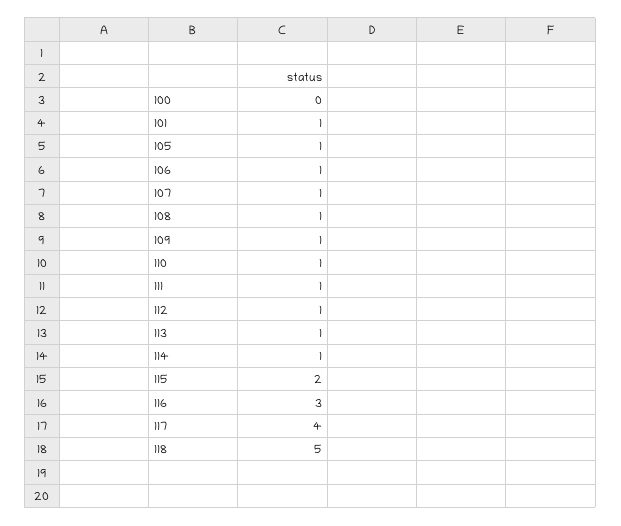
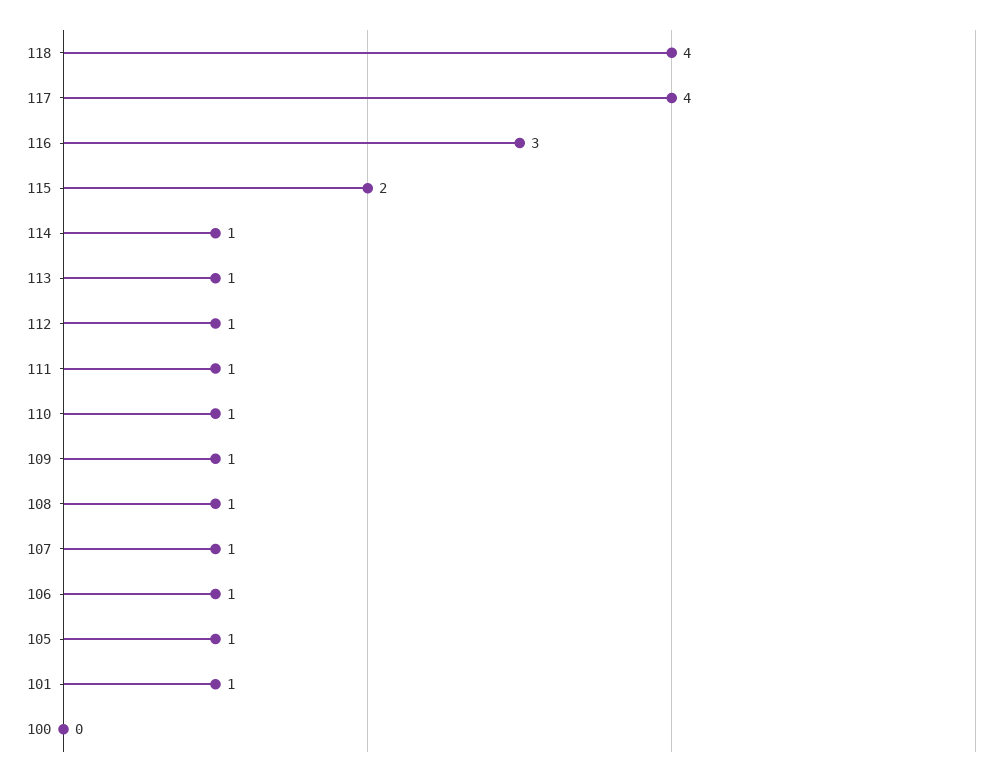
  {
    "100": 0,
    "101": 1,
    "105": 1,
    "106": 1,
    "107": 1,
    "108": 1,
    "109": 1,
    "110": 1,
    "111": 1,
    "112": 1,
    "113": 1,
    "114": 1,
    "115": 2,
    "116": 3,
    "117": 4,
-   "118": 5
+   "118": 4
  }

